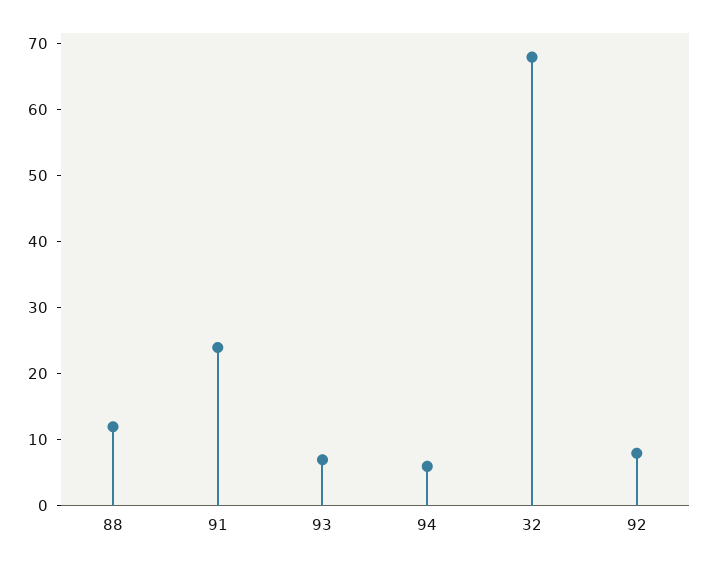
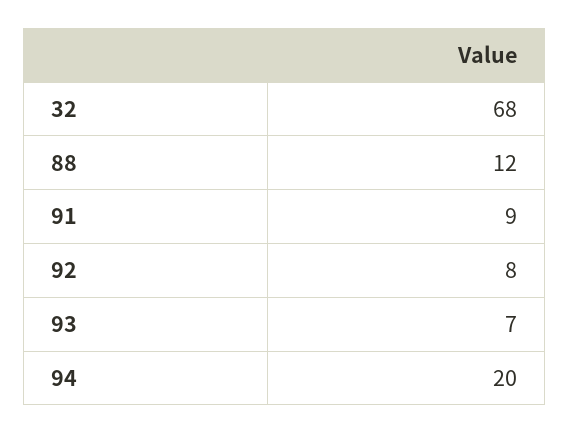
  {
    "88": 12,
-   "91": 25,
+   "91": 9,
    "93": 7,
-   "94": 5,
+   "94": 20,
    "32": 68,
    "92": 8
  }

